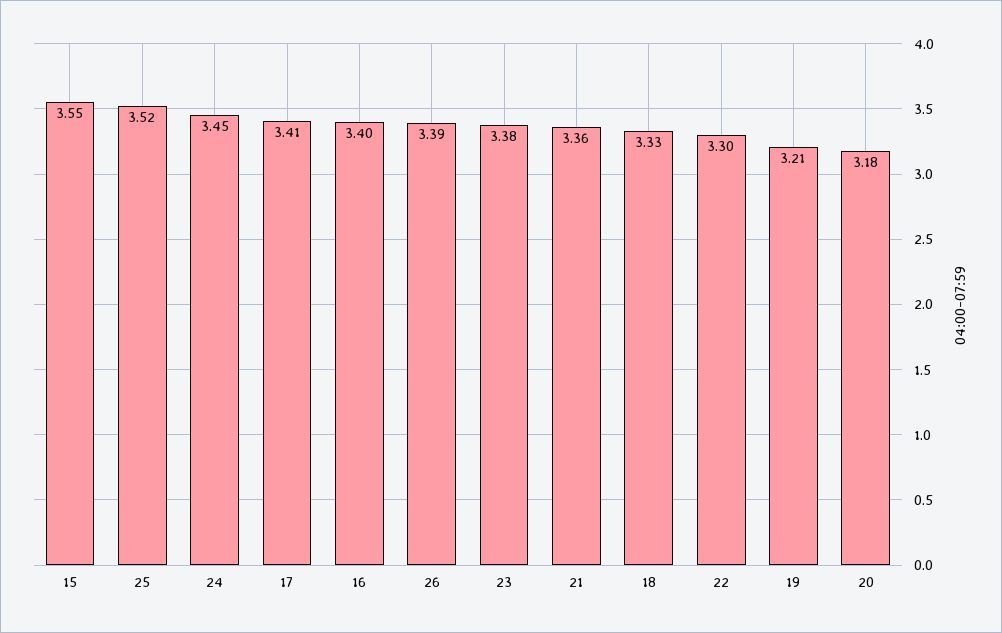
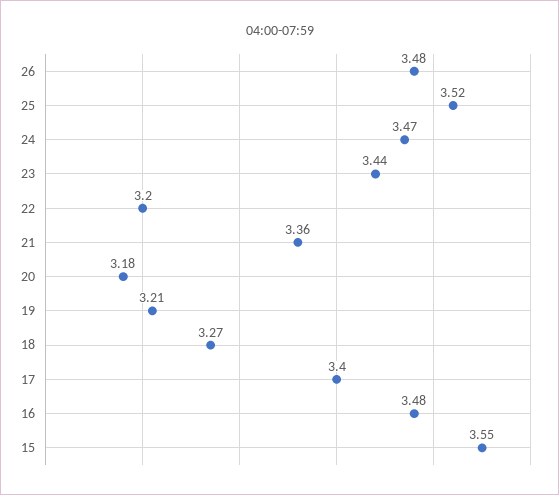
  {
    "15": 3.55,
    "25": 3.52,
-   "24": 3.45,
+   "24": 3.47,
-   "17": 3.41,
+   "17": 3.4,
-   "16": 3.4,
+   "16": 3.48,
-   "26": 3.39,
+   "26": 3.48,
-   "23": 3.38,
+   "23": 3.44,
    "21": 3.36,
-   "18": 3.33,
+   "18": 3.27,
-   "22": 3.3,
+   "22": 3.2,
    "19": 3.21,
    "20": 3.18
  }

